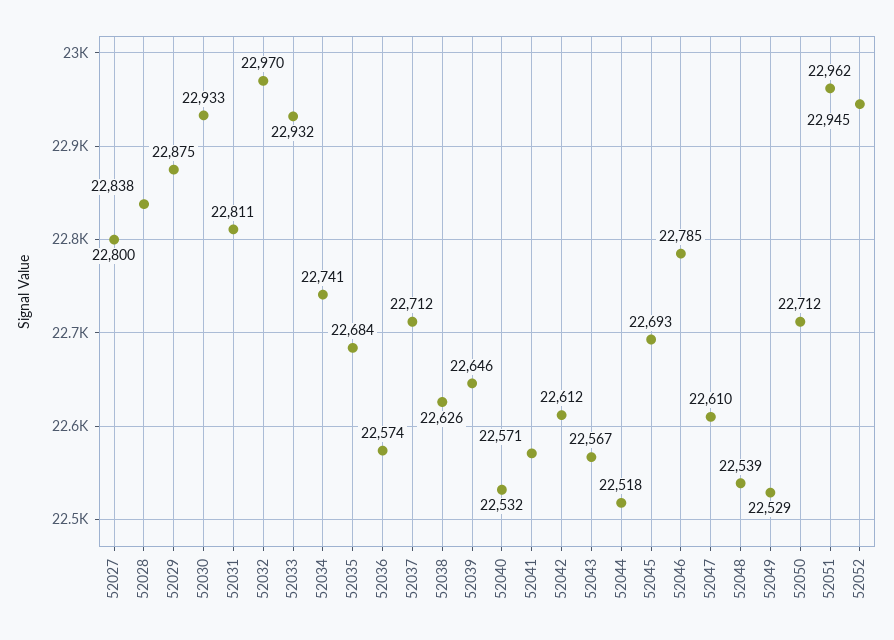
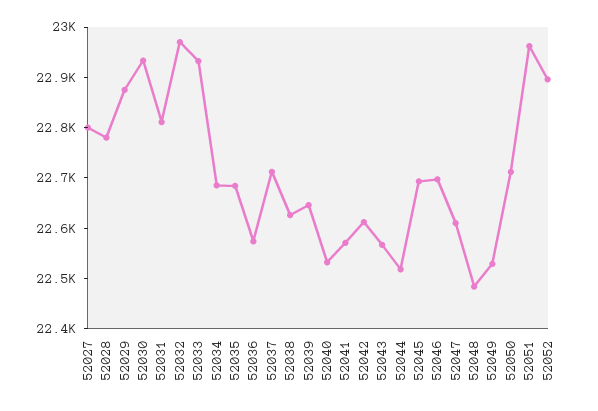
  {
    "52027": 22800,
-   "52028": 22838,
+   "52028": 22780,
    "52029": 22875,
    "52030": 22933,
    "52031": 22811,
    "52032": 22970,
    "52033": 22932,
-   "52034": 22741,
+   "52034": 22680,
    "52035": 22684,
    "52036": 22574,
    "52037": 22712,
    "52038": 22626,
    "52039": 22646,
    "52040": 22532,
    "52041": 22571,
    "52042": 22612,
    "52043": 22567,
    "52044": 22518,
    "52045": 22693,
-   "52046": 22785,
+   "52046": 22700,
    "52047": 22610,
-   "52048": 22539,
+   "52048": 22480,
    "52049": 22529,
    "52050": 22712,
    "52051": 22962,
-   "52052": 22945
+   "52052": 22900
  }

